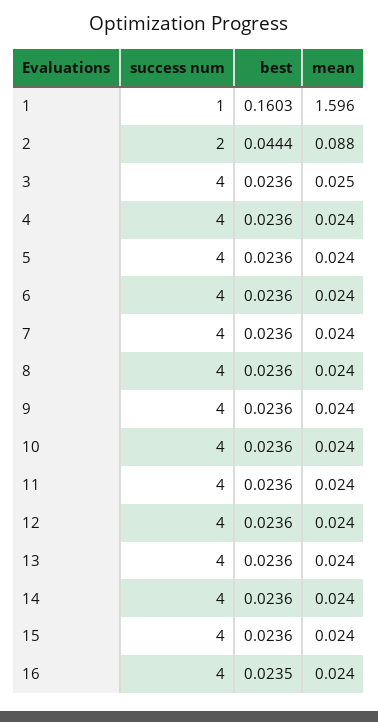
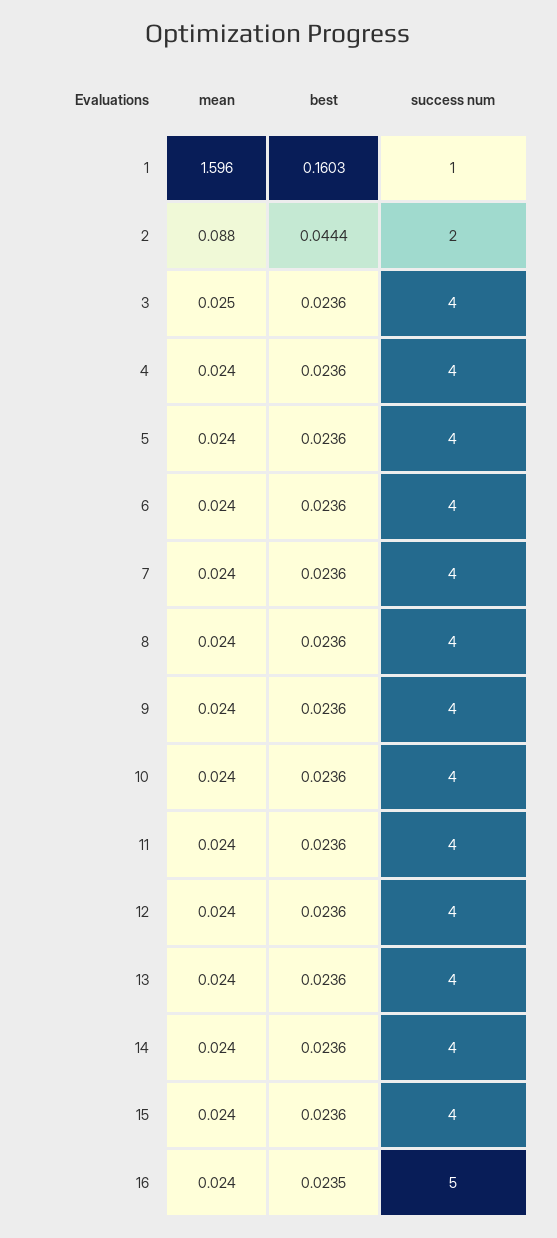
  {
    "success num": {
      "1": 1,
      "2": 2,
      "3": 4,
      "4": 4,
      "5": 4,
      "6": 4,
      "7": 4,
      "8": 4,
      "9": 4,
      "10": 4,
      "11": 4,
      "12": 4,
      "13": 4,
      "14": 4,
      "15": 4,
-     "16": 4
+     "16": 5
    },
    "best": {
      "1": 0.1603,
      "2": 0.0444,
      "3": 0.0236,
      "4": 0.0236,
      "5": 0.0236,
      "6": 0.0236,
      "7": 0.0236,
      "8": 0.0236,
      "9": 0.0236,
      "10": 0.0236,
      "11": 0.0236,
      "12": 0.0236,
      "13": 0.0236,
      "14": 0.0236,
      "15": 0.0236,
      "16": 0.0235
    },
    "mean": {
      "1": 1.596,
      "2": 0.088,
      "3": 0.025,
      "4": 0.024,
      "5": 0.024,
      "6": 0.024,
      "7": 0.024,
      "8": 0.024,
      "9": 0.024,
      "10": 0.024,
      "11": 0.024,
      "12": 0.024,
      "13": 0.024,
      "14": 0.024,
      "15": 0.024,
      "16": 0.024
    }
  }

